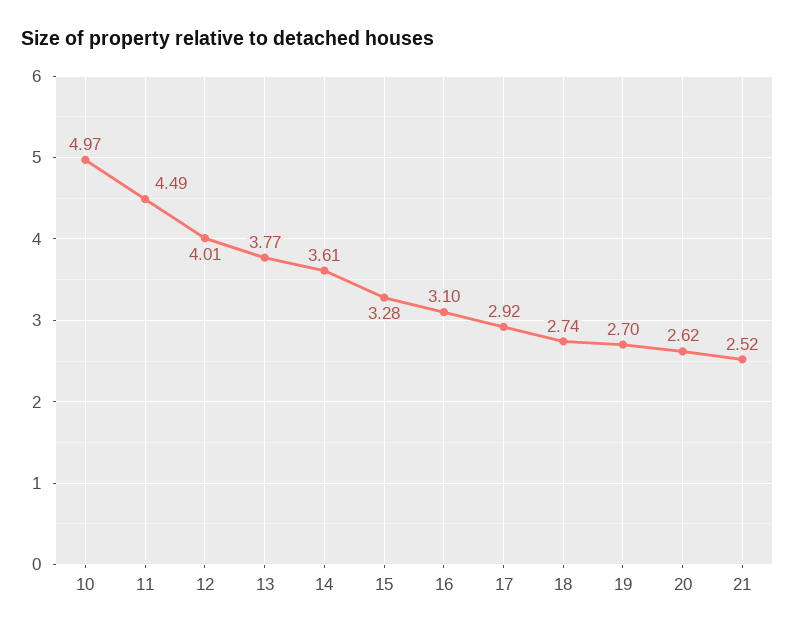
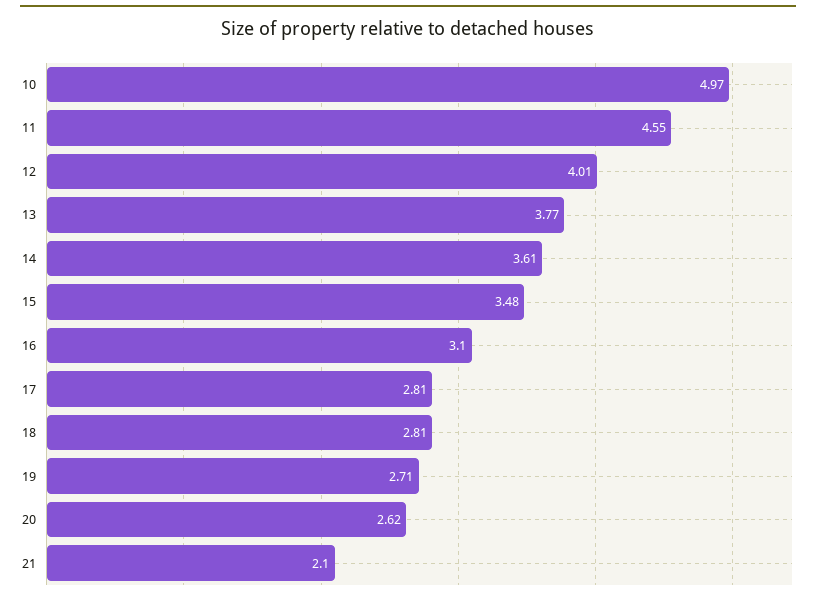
  {
    "10": 4.97,
-   "11": 4.49,
+   "11": 4.55,
    "12": 4.01,
    "13": 3.77,
    "14": 3.61,
-   "15": 3.28,
+   "15": 3.48,
    "16": 3.1,
-   "17": 2.92,
+   "17": 2.81,
-   "18": 2.74,
+   "18": 2.81,
-   "19": 2.7,
+   "19": 2.71,
    "20": 2.62,
-   "21": 2.52
+   "21": 2.1
  }

